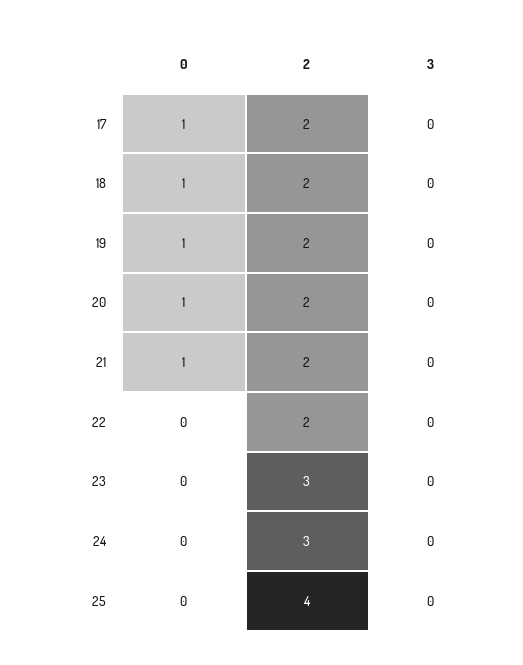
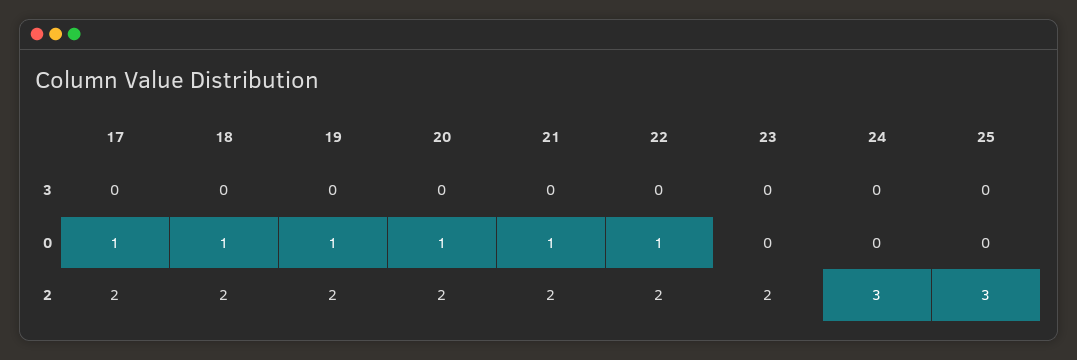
  {
    "0": {
      "17": 1,
      "18": 1,
      "19": 1,
      "20": 1,
      "21": 1,
-     "22": 0,
+     "22": 1,
      "23": 0,
      "24": 0,
      "25": 0
    },
    "2": {
      "17": 2,
      "18": 2,
      "19": 2,
      "20": 2,
      "21": 2,
      "22": 2,
-     "23": 3,
+     "23": 2,
      "24": 3,
-     "25": 4
+     "25": 3
    },
    "3": {
      "17": 0,
      "18": 0,
      "19": 0,
      "20": 0,
      "21": 0,
      "22": 0,
      "23": 0,
      "24": 0,
      "25": 0
    }
  }

